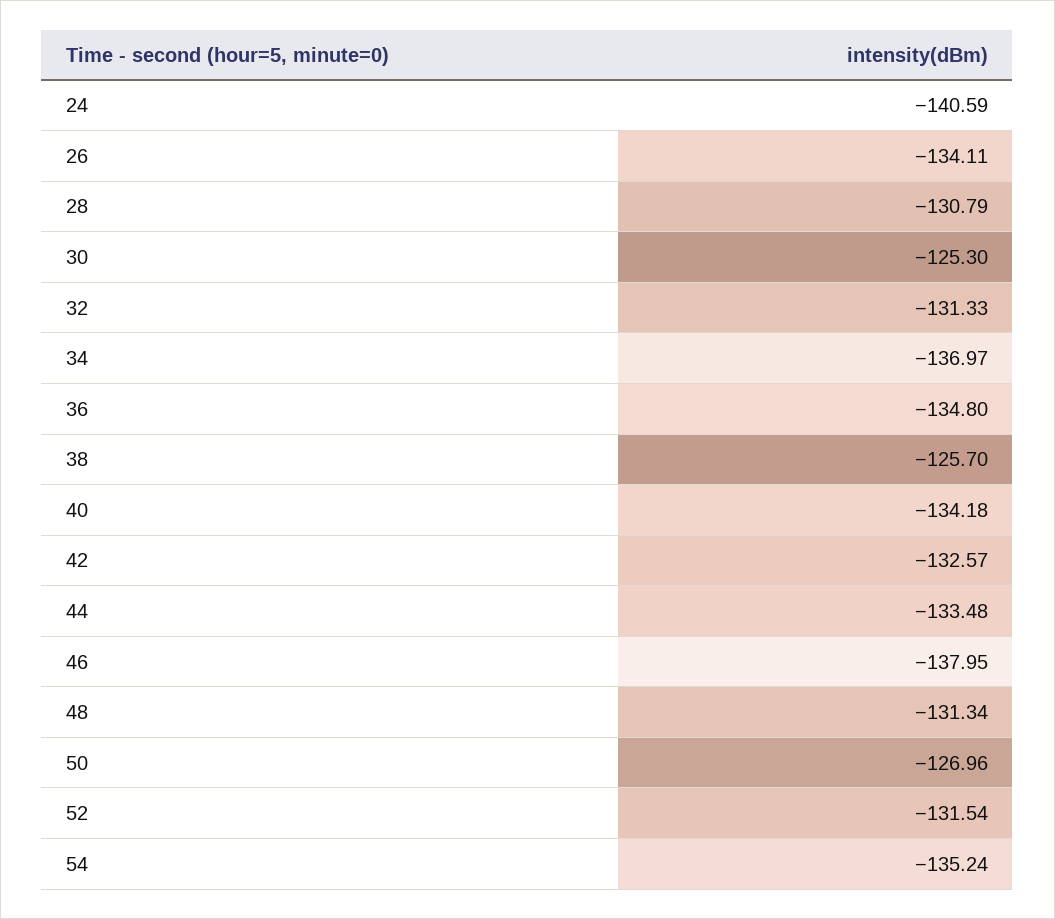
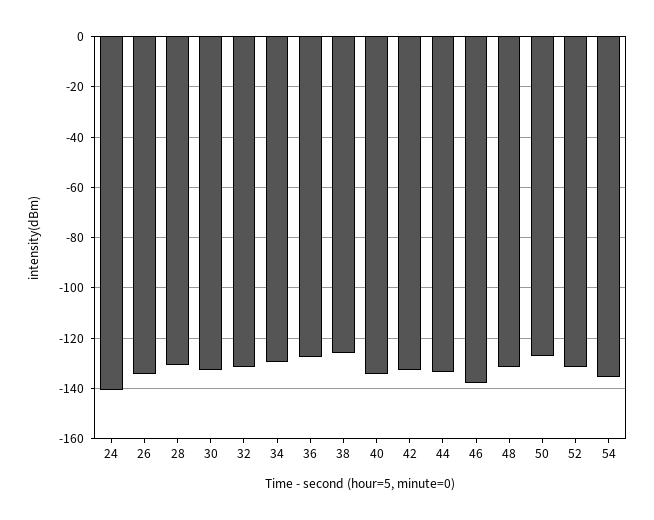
  {
    "24": -140.59,
    "26": -134.11,
    "28": -130.79,
-   "30": -125.3,
+   "30": -132.5,
    "32": -131.33,
-   "34": -136.97,
+   "34": -130,
-   "36": -134.8,
+   "36": -127.5,
    "38": -125.7,
    "40": -134.18,
    "42": -132.57,
    "44": -133.48,
    "46": -137.95,
    "48": -131.34,
    "50": -126.96,
    "52": -131.54,
    "54": -135.24
  }

